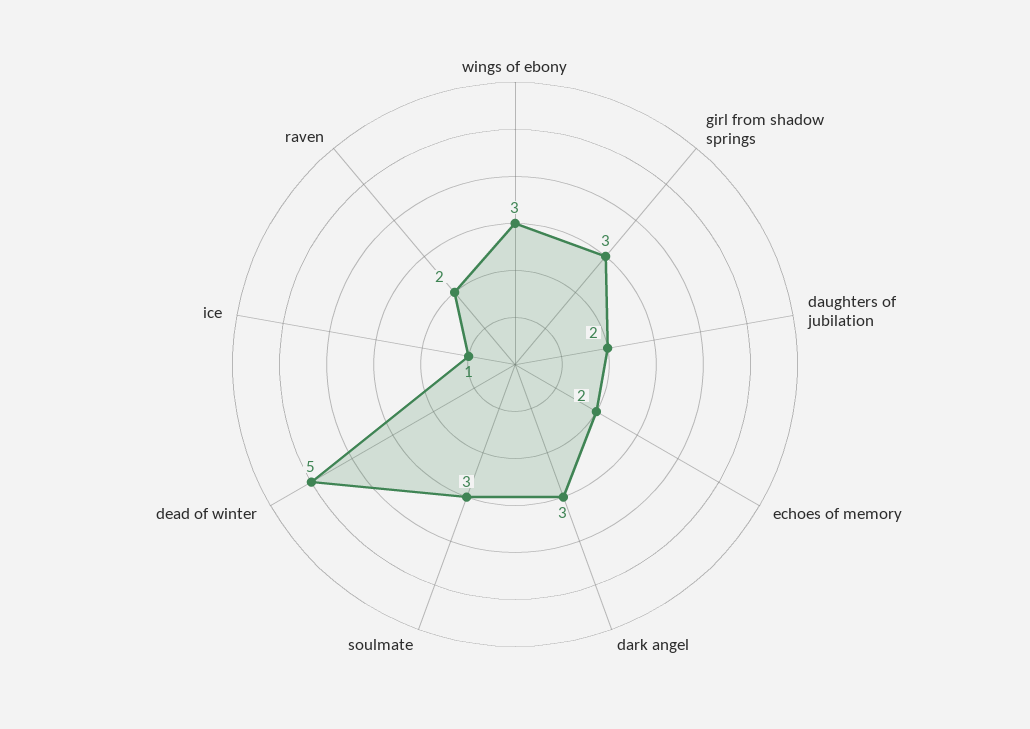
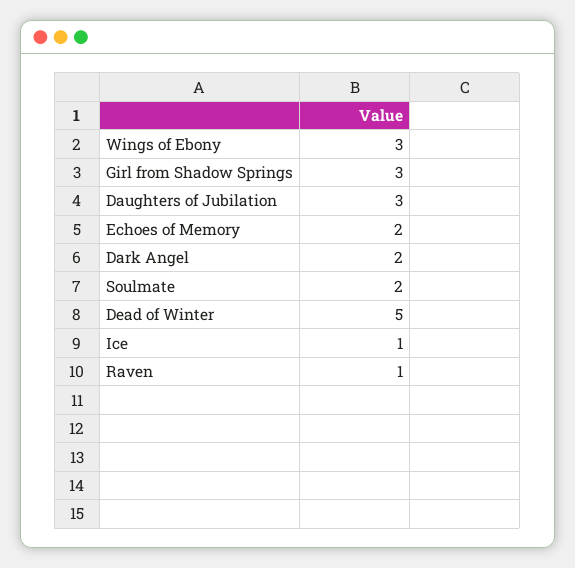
  {
    "wings of ebony": 3,
    "girl from shadow springs": 3,
-   "daughters of jubilation": 2,
+   "daughters of jubilation": 3,
    "echoes of memory": 2,
-   "dark angel": 3,
+   "dark angel": 2,
-   "soulmate": 3,
+   "soulmate": 2,
    "dead of winter": 5,
    "ice": 1,
-   "raven": 2
+   "raven": 1
  }

